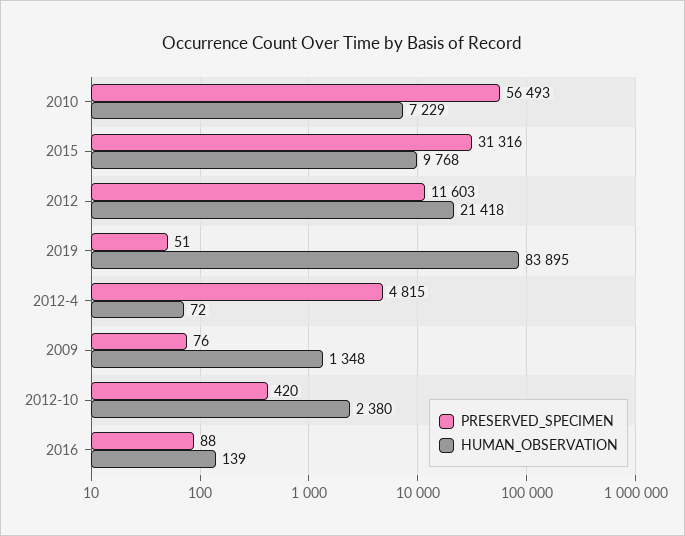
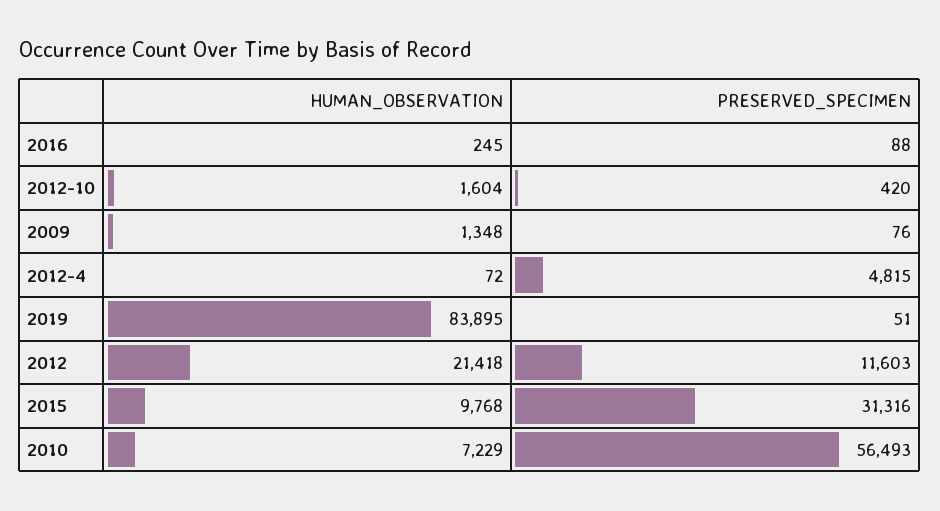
  {
    "PRESERVED_SPECIMEN": {
      "2010": 56493,
      "2015": 31316,
      "2012": 11603,
      "2019": 51,
      "2012-4": 4815,
      "2009": 76,
      "2012-10": 420,
      "2016": 88
    },
    "HUMAN_OBSERVATION": {
      "2010": 7229,
      "2015": 9768,
      "2012": 21418,
      "2019": 83895,
      "2012-4": 72,
      "2009": 1348,
-     "2012-10": 2380,
+     "2012-10": 1604,
-     "2016": 139
+     "2016": 245
    }
  }

